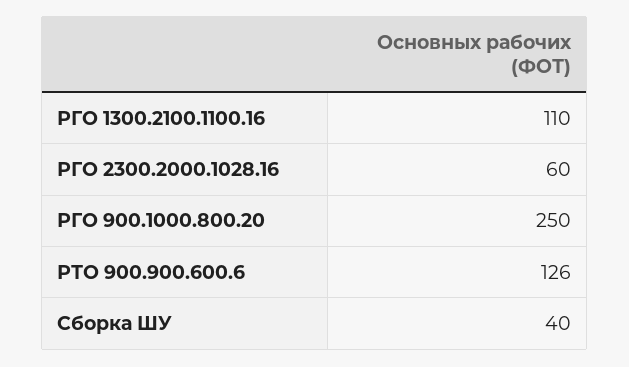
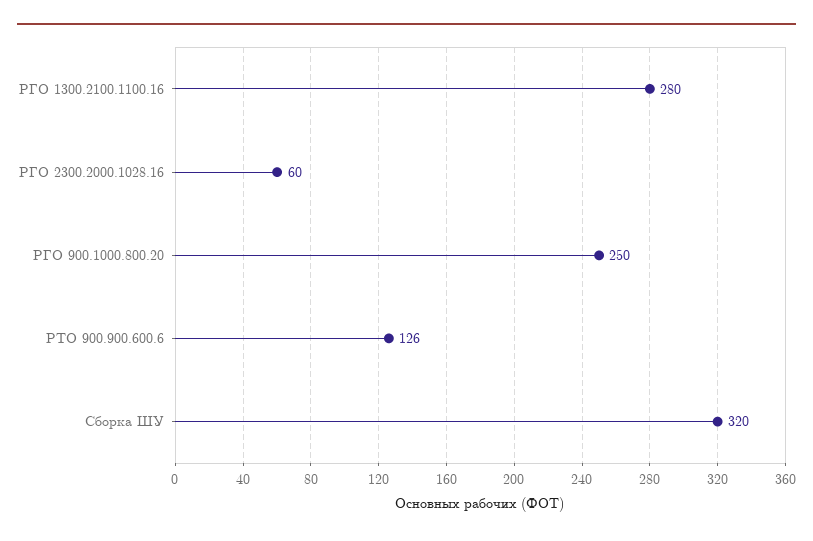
  {
-   "РГО 1300.2100.1100.16": 110,
+   "РГО 1300.2100.1100.16": 280,
    "РГО 2300.2000.1028.16": 60,
    "РГО 900.1000.800.20": 250,
    "РТО 900.900.600.6": 126,
-   "Сборка ШУ": 40
+   "Сборка ШУ": 320
  }

